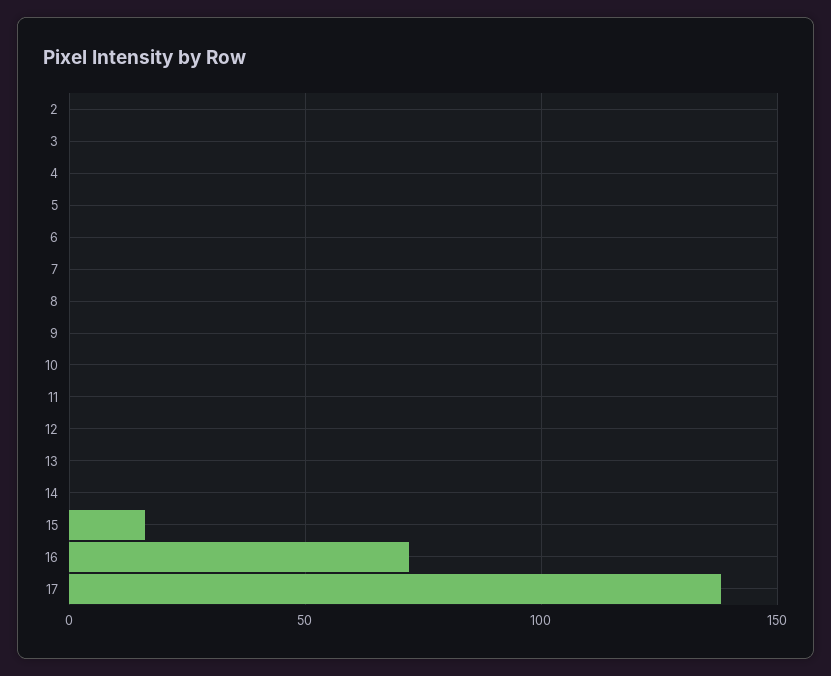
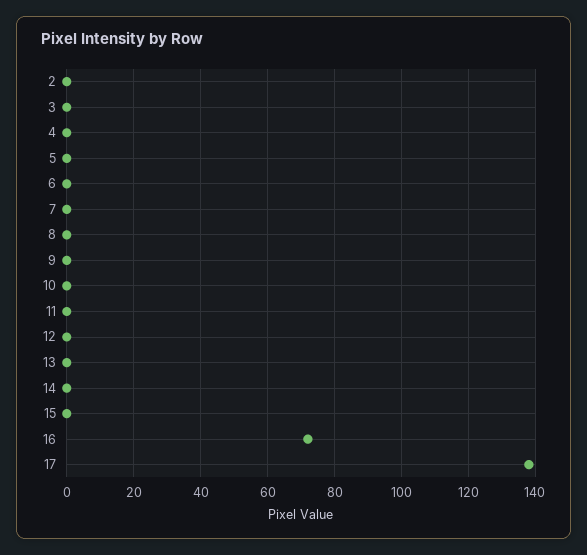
  {
    "2": 0,
    "3": 0,
    "4": 0,
    "5": 0,
    "6": 0,
    "7": 0,
    "8": 0,
    "9": 0,
    "10": 0,
    "11": 0,
    "12": 0,
    "13": 0,
    "14": 0,
-   "15": 15,
+   "15": 0,
    "16": 70,
    "17": 140
  }

